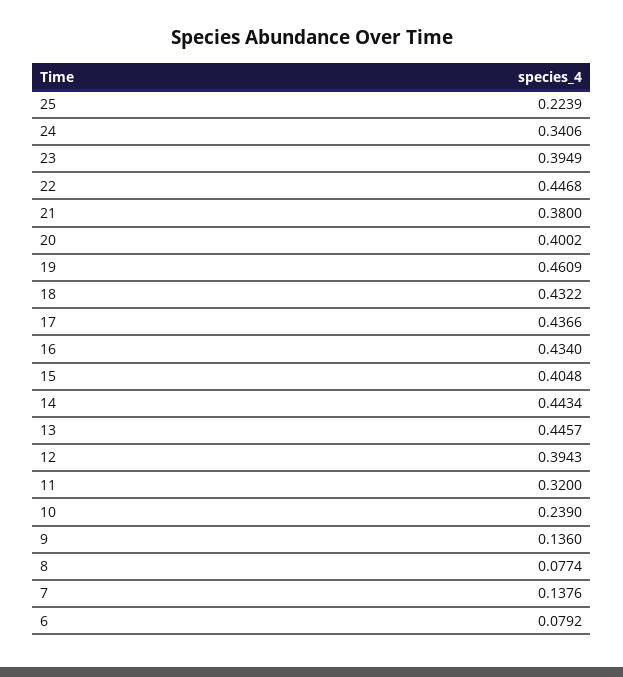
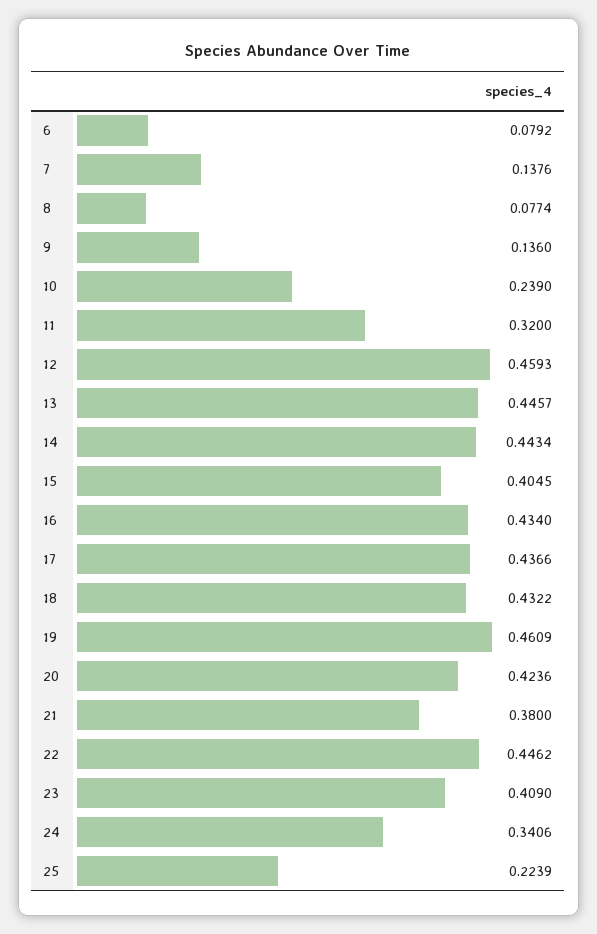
  {
    "25": 0.2239,
    "24": 0.3406,
-   "23": 0.3949,
+   "23": 0.409,
-   "22": 0.4468,
+   "22": 0.4462,
    "21": 0.38,
-   "20": 0.4002,
+   "20": 0.4236,
    "19": 0.4609,
    "18": 0.4322,
    "17": 0.4366,
    "16": 0.434,
-   "15": 0.4048,
+   "15": 0.4045,
    "14": 0.4434,
    "13": 0.4457,
-   "12": 0.3943,
+   "12": 0.4593,
    "11": 0.32,
    "10": 0.239,
    "9": 0.136,
    "8": 0.0774,
    "7": 0.1376,
    "6": 0.0792
  }

